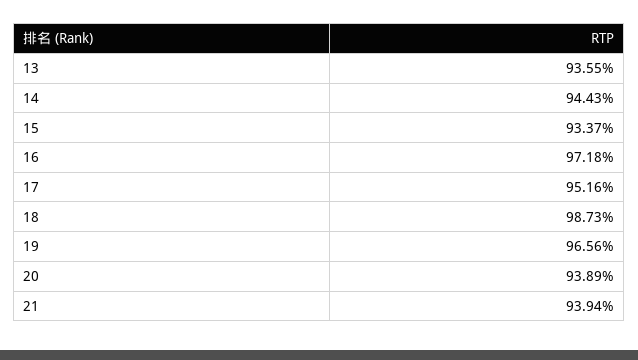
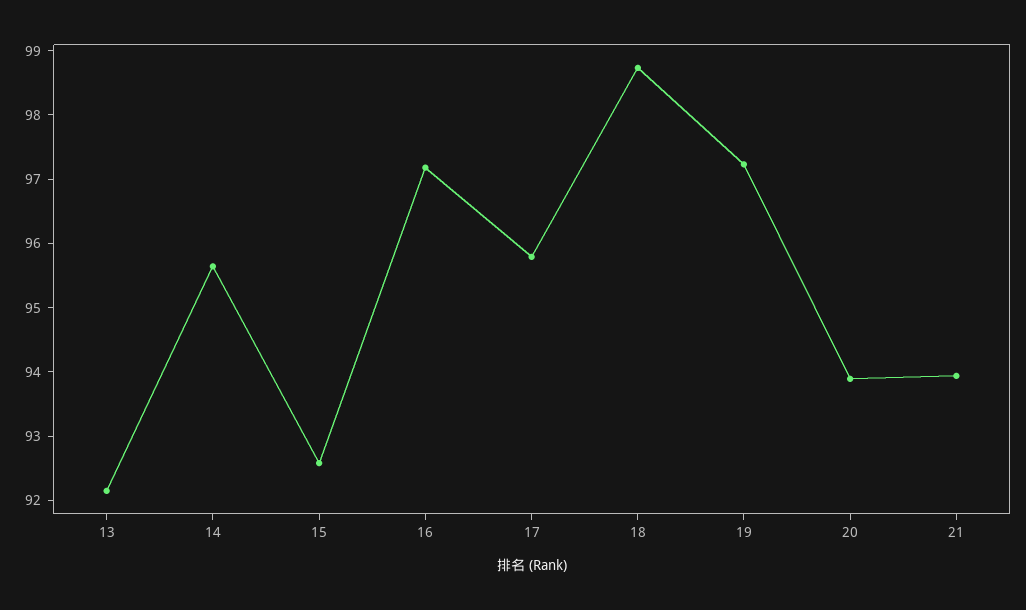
  {
-   "13": 93.55,
+   "13": 92.2,
-   "14": 94.43,
+   "14": 95.6,
-   "15": 93.37,
+   "15": 92.6,
    "16": 97.18,
-   "17": 95.16,
+   "17": 95.8,
    "18": 98.73,
-   "19": 96.56,
+   "19": 97.2,
    "20": 93.89,
    "21": 93.94
  }

